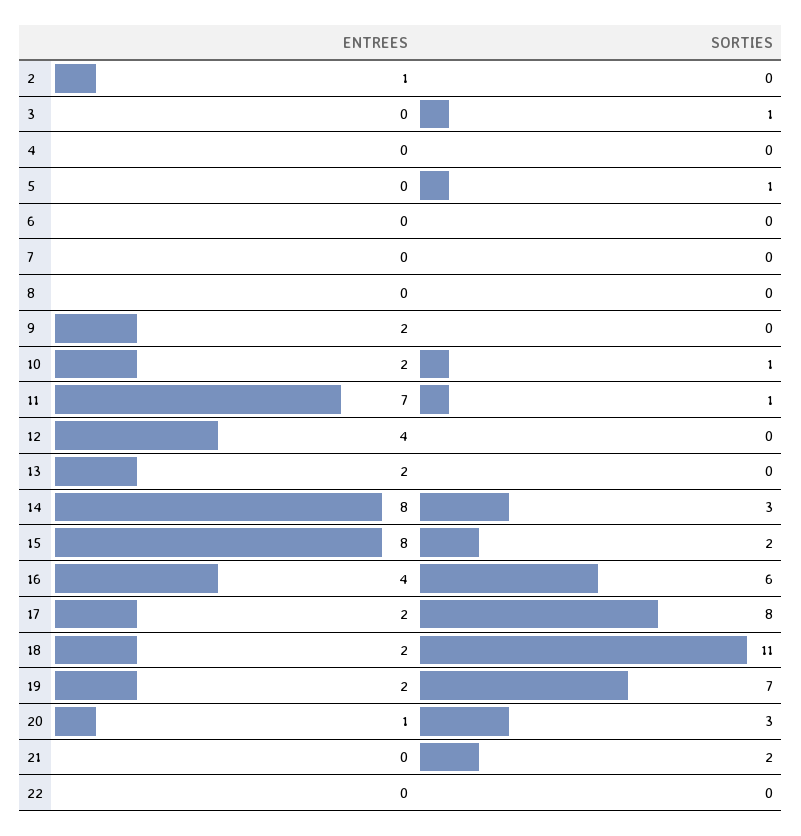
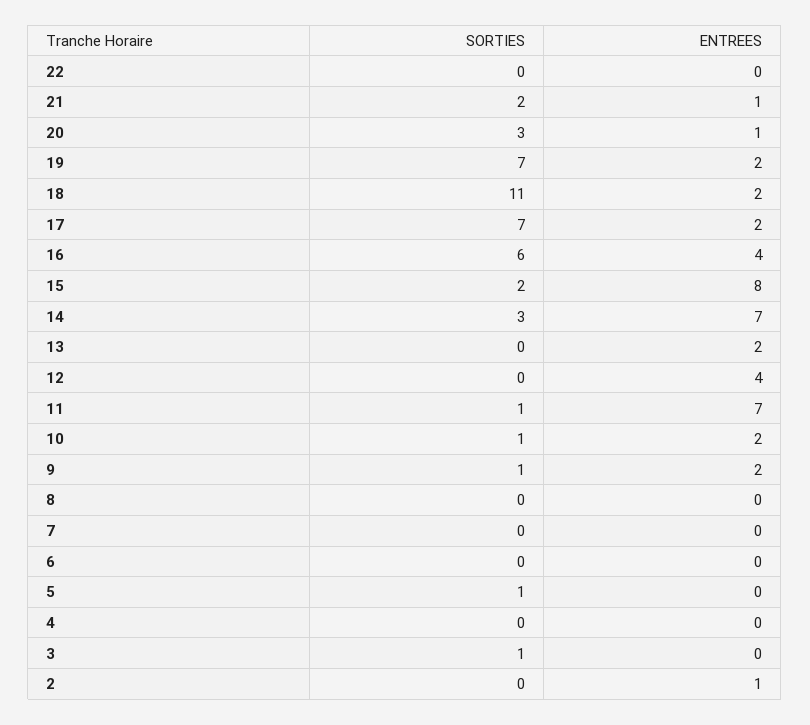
  {
    "ENTREES": {
      "2": 1,
      "3": 0,
      "4": 0,
      "5": 0,
      "6": 0,
      "7": 0,
      "8": 0,
      "9": 2,
      "10": 2,
      "11": 7,
      "12": 4,
      "13": 2,
-     "14": 8,
+     "14": 7,
      "15": 8,
      "16": 4,
      "17": 2,
      "18": 2,
      "19": 2,
      "20": 1,
-     "21": 0,
+     "21": 1,
      "22": 0
    },
    "SORTIES": {
      "2": 0,
      "3": 1,
      "4": 0,
      "5": 1,
      "6": 0,
      "7": 0,
      "8": 0,
-     "9": 0,
+     "9": 1,
      "10": 1,
      "11": 1,
      "12": 0,
      "13": 0,
      "14": 3,
      "15": 2,
      "16": 6,
-     "17": 8,
+     "17": 7,
      "18": 11,
      "19": 7,
      "20": 3,
      "21": 2,
      "22": 0
    }
  }

